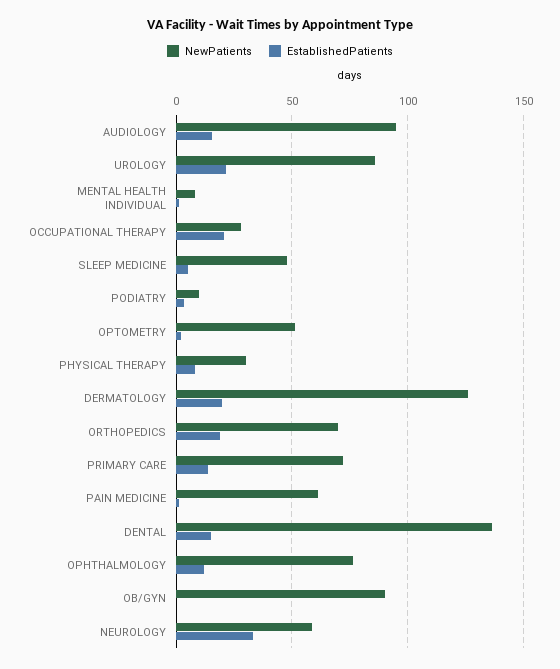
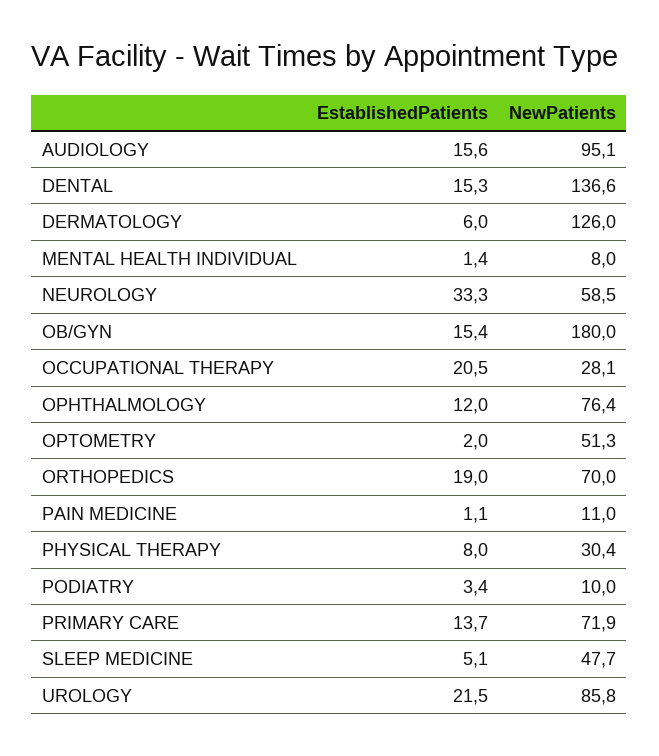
  {
    "NewPatients": {
      "AUDIOLOGY": 95.1,
      "UROLOGY": 85.8,
      "MENTAL HEALTH INDIVIDUAL": 8,
      "OCCUPATIONAL THERAPY": 28.1,
      "SLEEP MEDICINE": 47.7,
      "PODIATRY": 10,
      "OPTOMETRY": 51.3,
      "PHYSICAL THERAPY": 30.4,
      "DERMATOLOGY": 126,
      "ORTHOPEDICS": 70,
      "PRIMARY CARE": 71.9,
-     "PAIN MEDICINE": 60,
+     "PAIN MEDICINE": 11,
      "DENTAL": 136.6,
      "OPHTHALMOLOGY": 76.4,
-     "OB/GYN": 90,
+     "OB/GYN": 180,
      "NEUROLOGY": 58.5
    },
    "EstablishedPatients": {
      "AUDIOLOGY": 15.6,
      "UROLOGY": 21.5,
      "MENTAL HEALTH INDIVIDUAL": 1.4,
      "OCCUPATIONAL THERAPY": 20.5,
      "SLEEP MEDICINE": 5.1,
      "PODIATRY": 3.4,
      "OPTOMETRY": 2,
      "PHYSICAL THERAPY": 8,
-     "DERMATOLOGY": 20,
+     "DERMATOLOGY": 6,
      "ORTHOPEDICS": 19,
      "PRIMARY CARE": 13.7,
      "PAIN MEDICINE": 1.1,
      "DENTAL": 15.3,
      "OPHTHALMOLOGY": 12,
-     "OB/GYN": 0,
+     "OB/GYN": 15.4,
      "NEUROLOGY": 33.3
    }
  }

